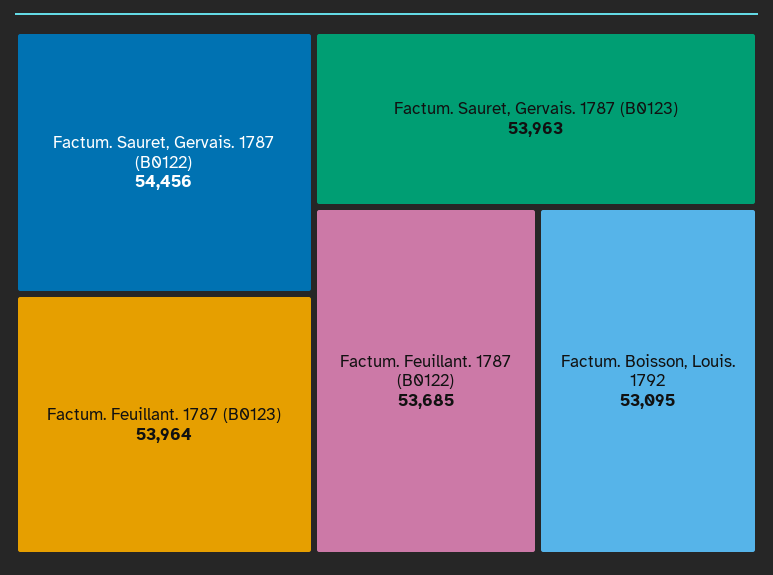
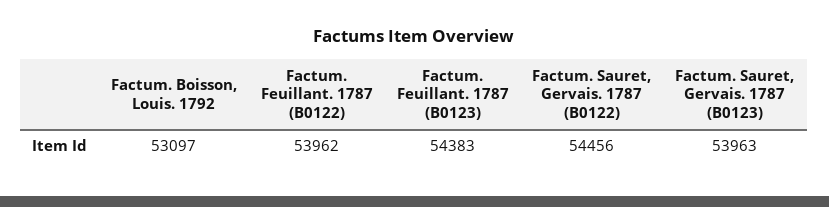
  {
    "Factum. Sauret, Gervais. 1787 (B0122)": 54456,
-   "Factum. Feuillant. 1787 (B0123)": 53964,
+   "Factum. Feuillant. 1787 (B0123)": 54383,
    "Factum. Sauret, Gervais. 1787 (B0123)": 53963,
-   "Factum. Feuillant. 1787 (B0122)": 53685,
+   "Factum. Feuillant. 1787 (B0122)": 53962,
-   "Factum. Boisson, Louis. 1792": 53095
+   "Factum. Boisson, Louis. 1792": 53097
  }

